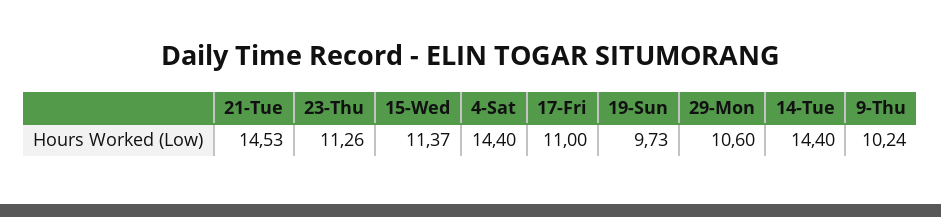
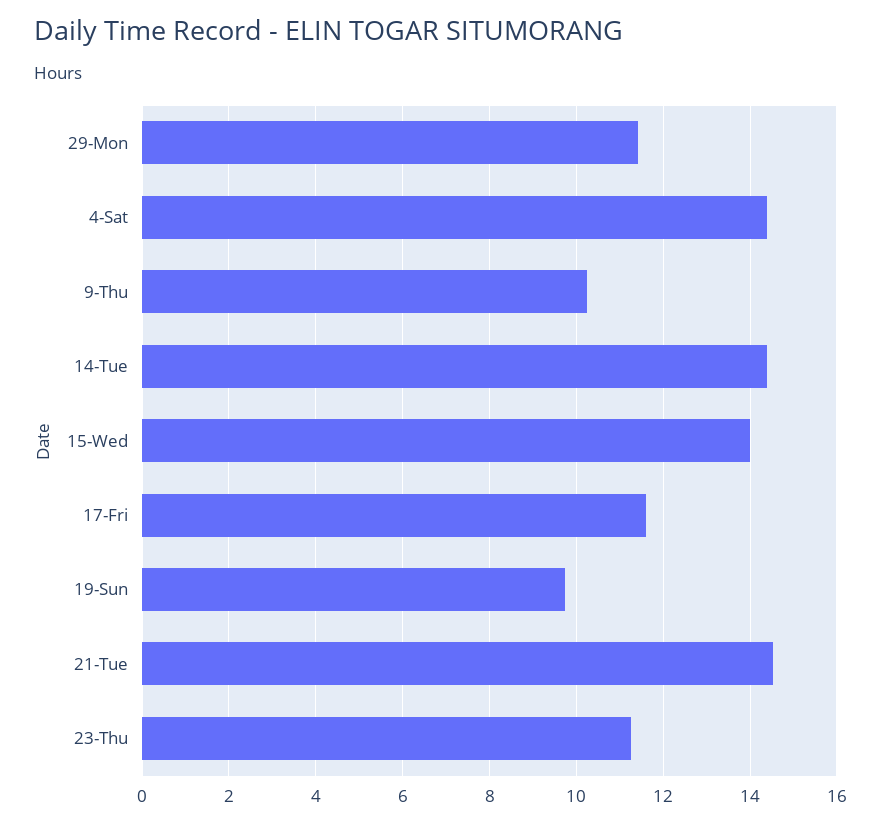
  {
    "21-Tue": 14.53,
    "23-Thu": 11.26,
-   "15-Wed": 11.37,
+   "15-Wed": 14,
    "4-Sat": 14.4,
-   "17-Fri": 11,
+   "17-Fri": 11.6,
    "19-Sun": 9.73,
-   "29-Mon": 10.6,
+   "29-Mon": 11.4,
    "14-Tue": 14.4,
    "9-Thu": 10.24
  }

